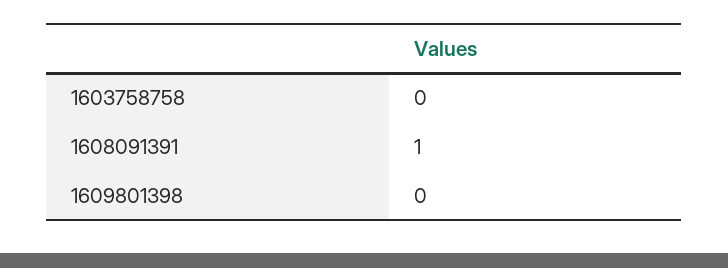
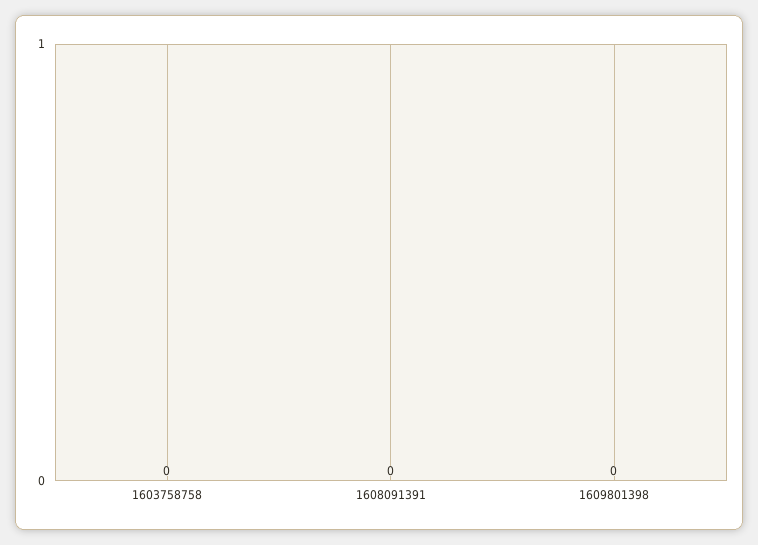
  {
    "1603758758": 0,
-   "1608091391": 1,
+   "1608091391": 0,
    "1609801398": 0
  }

